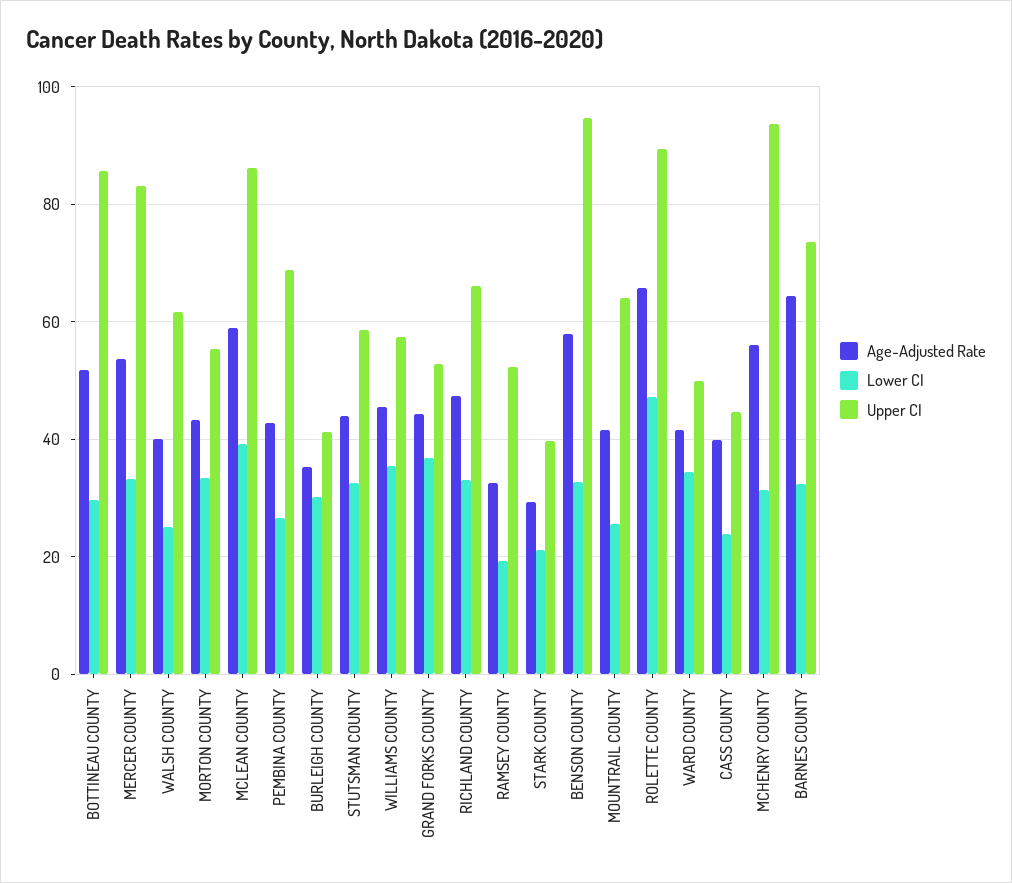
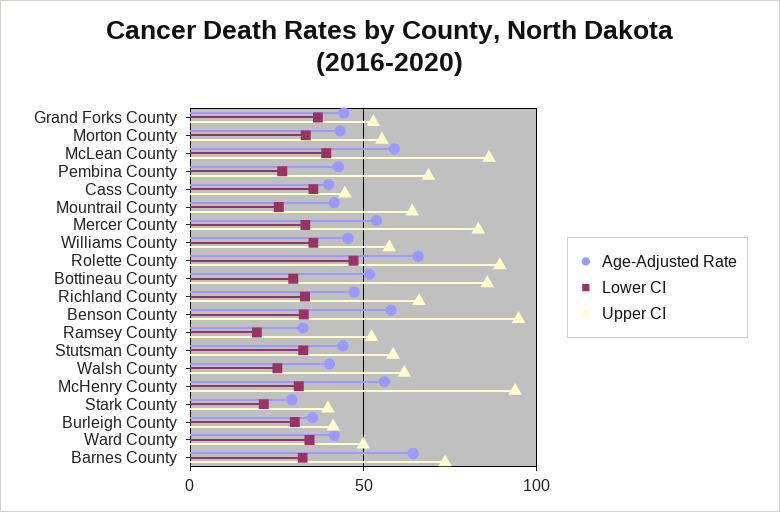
  {
    "Age-Adjusted Rate": {
      "BOTTINEAU COUNTY": 52,
      "MERCER COUNTY": 54,
      "WALSH COUNTY": 40,
      "MORTON COUNTY": 44,
      "MCLEAN COUNTY": 58,
      "PEMBINA COUNTY": 42,
      "BURLEIGH COUNTY": 36,
      "STUTSMAN COUNTY": 44,
      "WILLIAMS COUNTY": 46,
      "GRAND FORKS COUNTY": 44,
      "RICHLAND COUNTY": 48,
      "RAMSEY COUNTY": 32,
      "STARK COUNTY": 30,
      "BENSON COUNTY": 58,
      "MOUNTRAIL COUNTY": 42,
      "ROLETTE COUNTY": 66,
      "WARD COUNTY": 42,
      "CASS COUNTY": 40,
      "MCHENRY COUNTY": 56,
      "BARNES COUNTY": 64
    },
    "Lower CI": {
      "BOTTINEAU COUNTY": 30,
      "MERCER COUNTY": 34,
      "WALSH COUNTY": 26,
      "MORTON COUNTY": 34,
      "MCLEAN COUNTY": 40,
      "PEMBINA COUNTY": 26,
      "BURLEIGH COUNTY": 30,
      "STUTSMAN COUNTY": 32,
      "WILLIAMS COUNTY": 36,
      "GRAND FORKS COUNTY": 36,
      "RICHLAND COUNTY": 34,
      "RAMSEY COUNTY": 20,
      "STARK COUNTY": 22,
      "BENSON COUNTY": 32,
      "MOUNTRAIL COUNTY": 26,
      "ROLETTE COUNTY": 48,
      "WARD COUNTY": 34,
-     "CASS COUNTY": 24,
+     "CASS COUNTY": 35,
      "MCHENRY COUNTY": 32,
      "BARNES COUNTY": 32
    },
    "Upper CI": {
      "BOTTINEAU COUNTY": 86,
      "MERCER COUNTY": 84,
      "WALSH COUNTY": 62,
      "MORTON COUNTY": 56,
      "MCLEAN COUNTY": 86,
      "PEMBINA COUNTY": 68,
      "BURLEIGH COUNTY": 42,
      "STUTSMAN COUNTY": 58,
      "WILLIAMS COUNTY": 58,
      "GRAND FORKS COUNTY": 52,
      "RICHLAND COUNTY": 66,
      "RAMSEY COUNTY": 52,
      "STARK COUNTY": 40,
      "BENSON COUNTY": 94,
      "MOUNTRAIL COUNTY": 64,
      "ROLETTE COUNTY": 90,
      "WARD COUNTY": 50,
      "CASS COUNTY": 44,
      "MCHENRY COUNTY": 94,
      "BARNES COUNTY": 74
    }
  }

